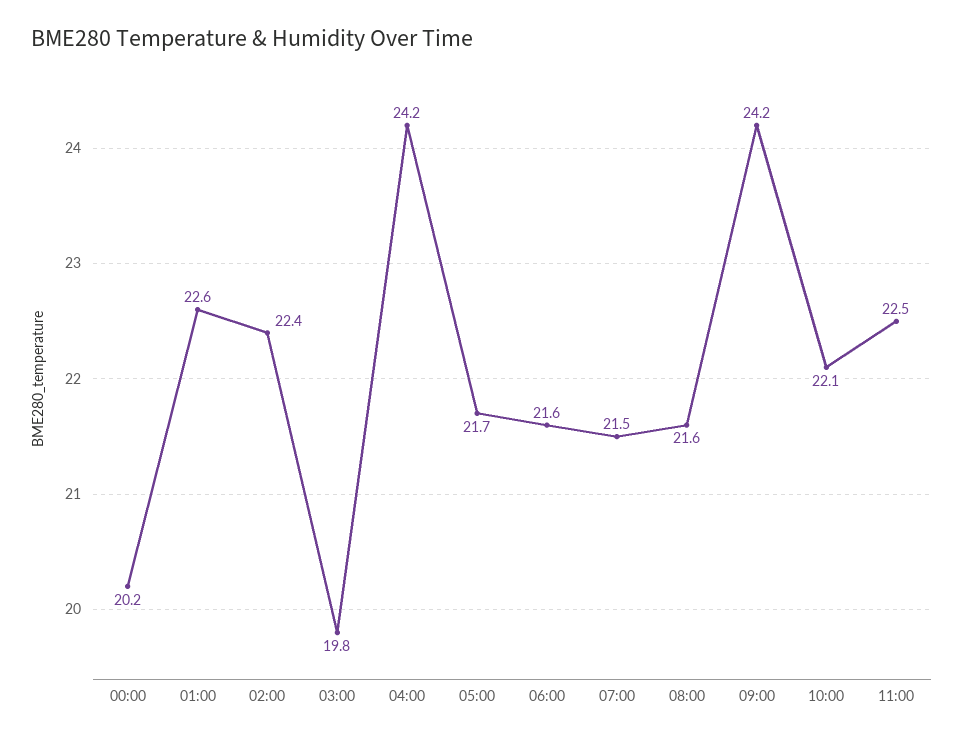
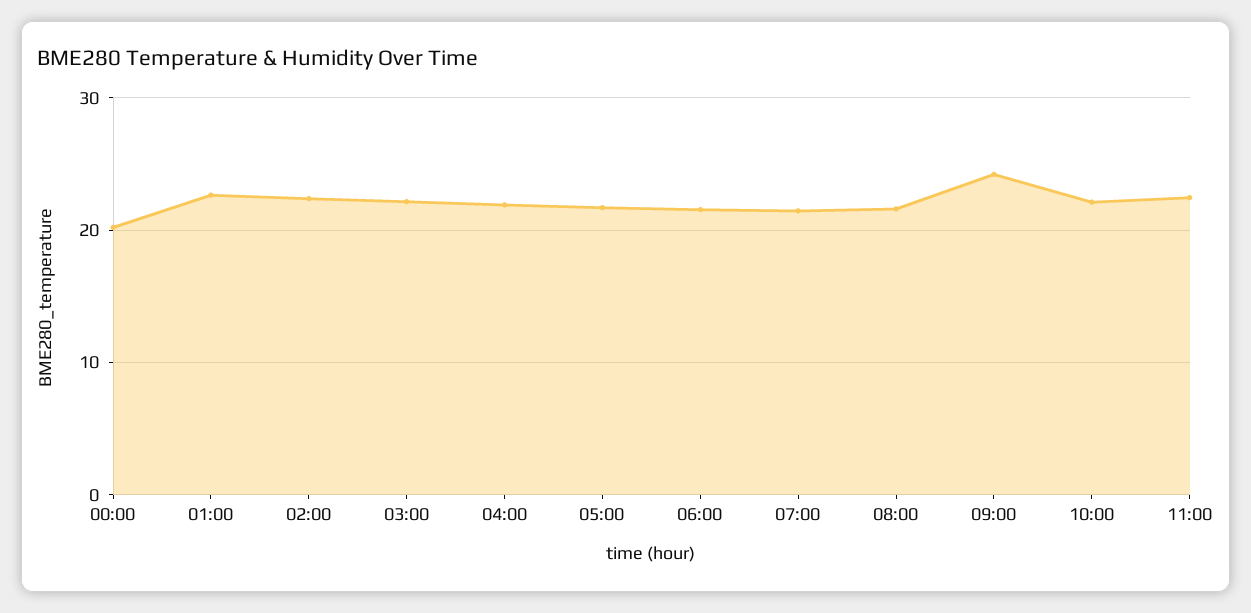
  {
    "00:00": 20.2,
    "01:00": 22.6,
    "02:00": 22.4,
-   "03:00": 19.8,
+   "03:00": 22,
-   "04:00": 24.2,
+   "04:00": 22,
    "05:00": 21.7,
    "06:00": 21.6,
    "07:00": 21.5,
    "08:00": 21.6,
    "09:00": 24.2,
    "10:00": 22.1,
    "11:00": 22.5
  }

